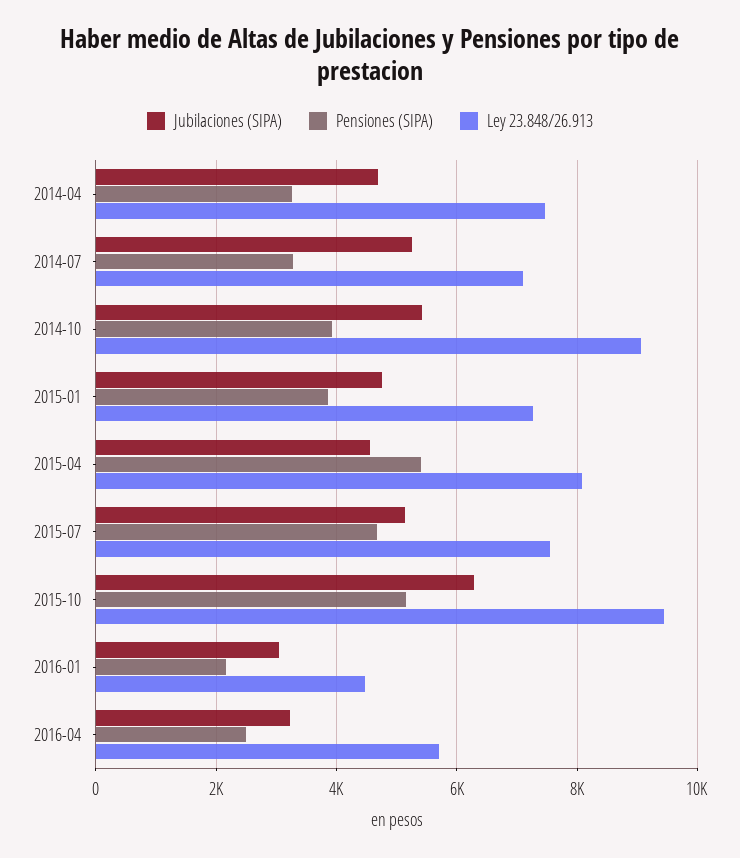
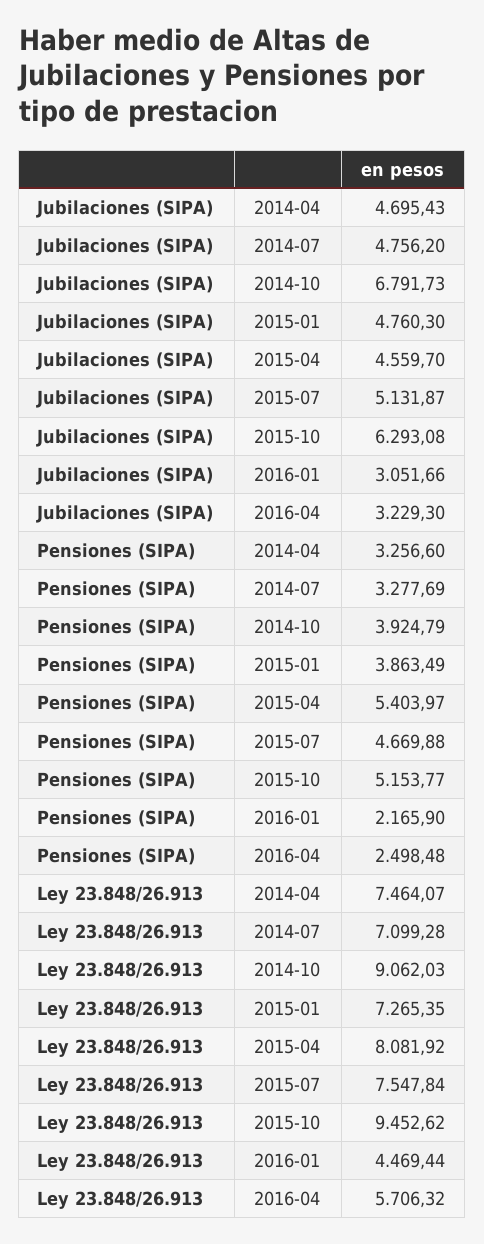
  {
    "Jubilaciones (SIPA)": {
      "2014-04": 4695.43,
-     "2014-07": 5200,
+     "2014-07": 4756.2,
-     "2014-10": 5400,
+     "2014-10": 6791.73,
      "2015-01": 4760.3,
      "2015-04": 4559.7,
      "2015-07": 5131.87,
      "2015-10": 6293.08,
      "2016-01": 3051.66,
      "2016-04": 3229.3
    },
    "Pensiones (SIPA)": {
      "2014-04": 3256.6,
      "2014-07": 3277.69,
      "2014-10": 3924.79,
      "2015-01": 3863.49,
      "2015-04": 5403.97,
      "2015-07": 4669.88,
      "2015-10": 5153.77,
      "2016-01": 2165.9,
      "2016-04": 2498.48
    },
    "Ley 23.848/26.913": {
      "2014-04": 7464.07,
      "2014-07": 7099.28,
      "2014-10": 9062.03,
      "2015-01": 7265.35,
      "2015-04": 8081.92,
      "2015-07": 7547.84,
      "2015-10": 9452.62,
      "2016-01": 4469.44,
      "2016-04": 5706.32
    }
  }

